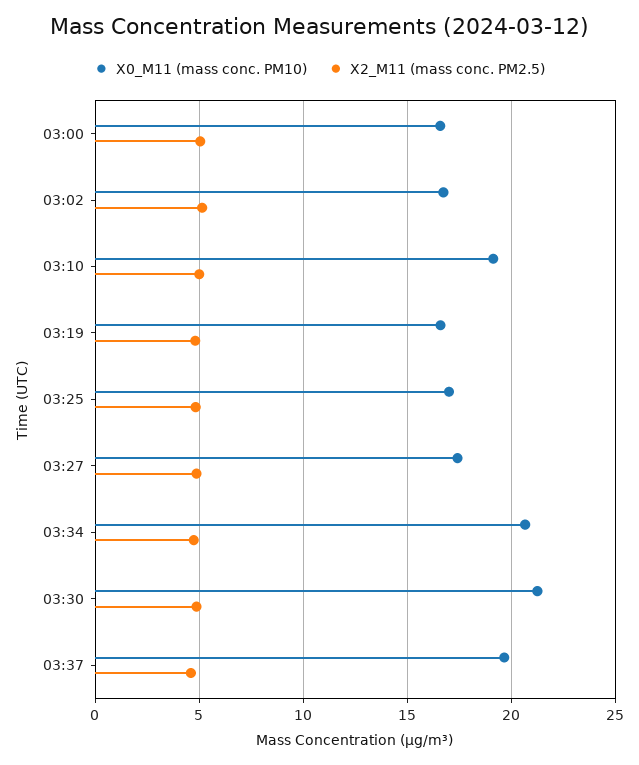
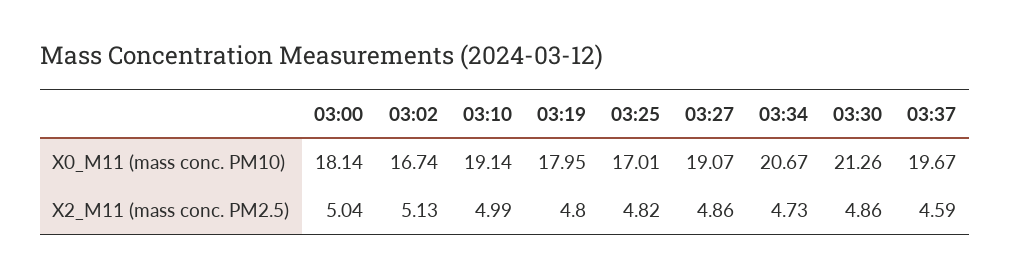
  {
    "X0_M11 (mass conc. PM10)": {
-     "03:00": 16.5,
+     "03:00": 18.14,
      "03:02": 16.74,
      "03:10": 19.14,
-     "03:19": 16.5,
+     "03:19": 17.95,
      "03:25": 17.01,
-     "03:27": 17.5,
+     "03:27": 19.07,
      "03:34": 20.67,
      "03:30": 21.26,
      "03:37": 19.67
    },
    "X2_M11 (mass conc. PM2.5)": {
      "03:00": 5.04,
      "03:02": 5.13,
      "03:10": 4.99,
      "03:19": 4.8,
      "03:25": 4.82,
      "03:27": 4.86,
      "03:34": 4.73,
      "03:30": 4.86,
      "03:37": 4.59
    }
  }

